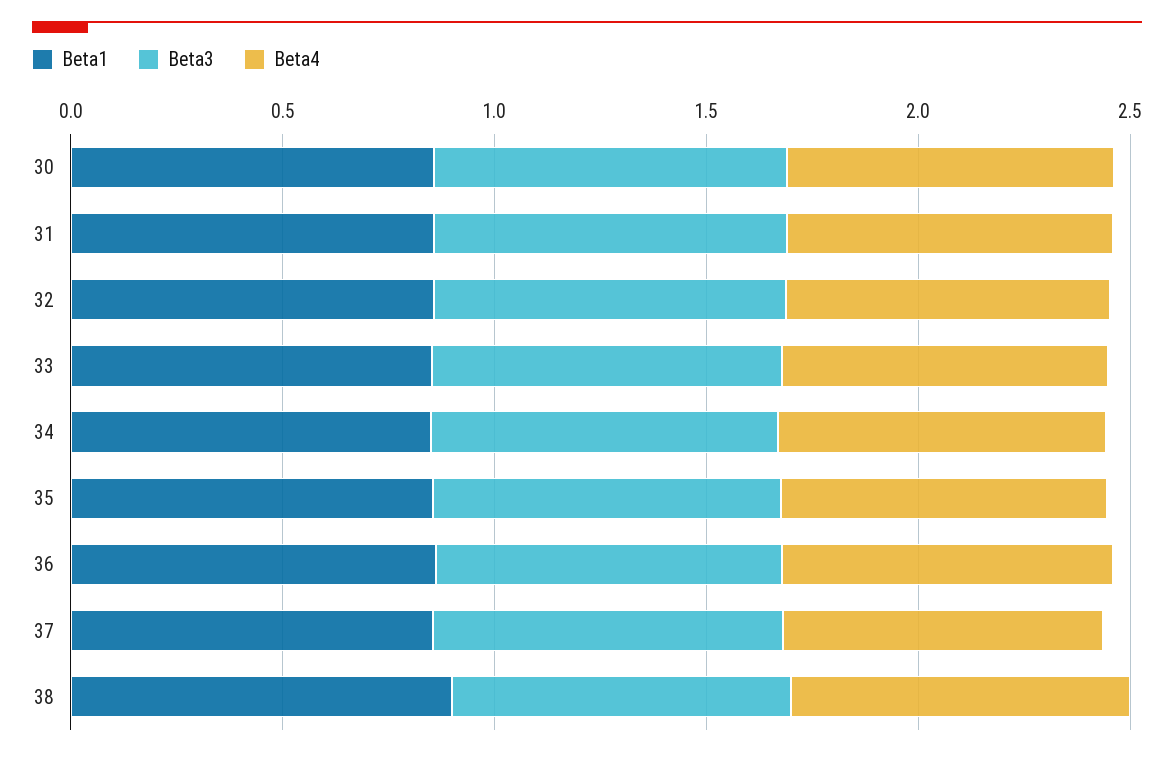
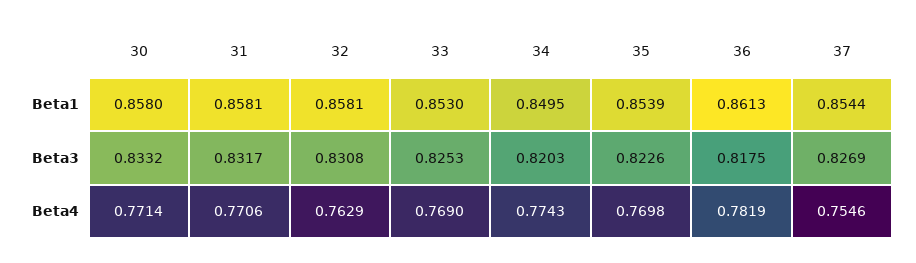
  {
    "Beta1": {
      "30": 0.858,
      "31": 0.8581,
      "32": 0.8581,
      "33": 0.853,
      "34": 0.8495,
      "35": 0.8539,
      "36": 0.8613,
-     "37": 0.8544,
+     "37": 0.8544
-     "38": 0.9
    },
    "Beta3": {
      "30": 0.8332,
      "31": 0.8317,
      "32": 0.8308,
      "33": 0.8253,
      "34": 0.8203,
      "35": 0.8226,
      "36": 0.8175,
-     "37": 0.8269,
+     "37": 0.8269
-     "38": 0.8
    },
    "Beta4": {
      "30": 0.7714,
      "31": 0.7706,
      "32": 0.7629,
      "33": 0.769,
      "34": 0.7743,
      "35": 0.7698,
      "36": 0.7819,
-     "37": 0.7546,
+     "37": 0.7546
-     "38": 0.8
    }
  }

